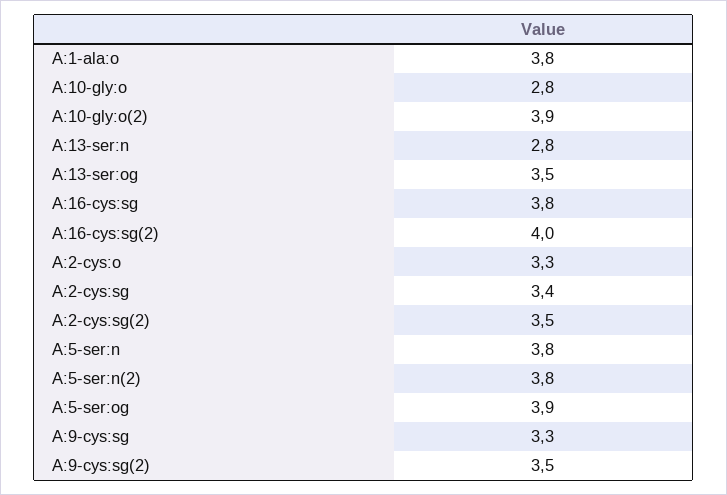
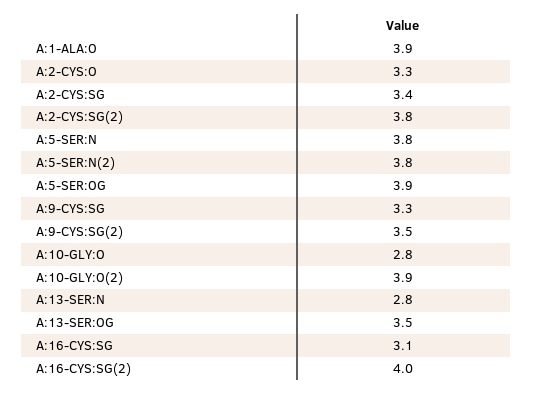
  {
-   "A:1-ala:o": 3.8,
+   "A:1-ala:o": 3.9,
    "A:10-gly:o": 2.8,
    "A:10-gly:o(2)": 3.9,
    "A:13-ser:n": 2.8,
    "A:13-ser:og": 3.5,
-   "A:16-cys:sg": 3.8,
+   "A:16-cys:sg": 3.1,
    "A:16-cys:sg(2)": 4,
    "A:2-cys:o": 3.3,
    "A:2-cys:sg": 3.4,
-   "A:2-cys:sg(2)": 3.5,
+   "A:2-cys:sg(2)": 3.8,
    "A:5-ser:n": 3.8,
    "A:5-ser:n(2)": 3.8,
    "A:5-ser:og": 3.9,
    "A:9-cys:sg": 3.3,
    "A:9-cys:sg(2)": 3.5
  }

